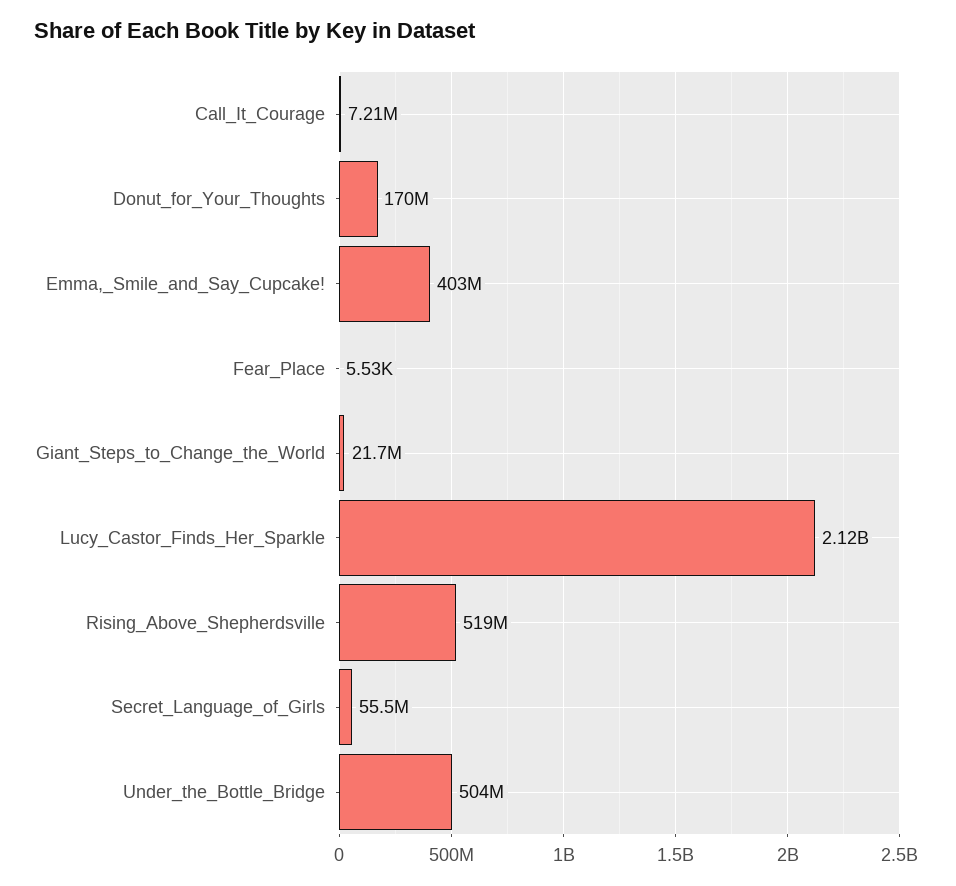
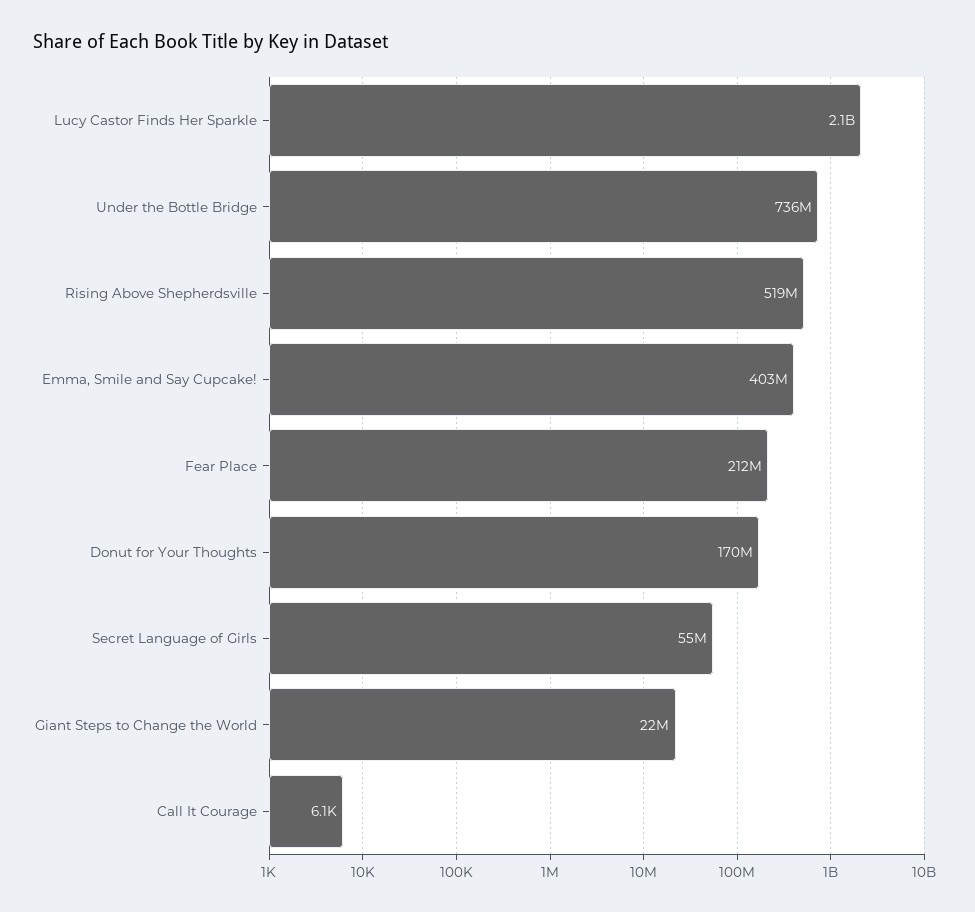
  {
-   "Call_It_Courage": 7210000,
+   "Call_It_Courage": 6100,
    "Donut_for_Your_Thoughts": 170000000,
    "Emma,_Smile_and_Say_Cupcake!": 403000000,
-   "Fear_Place": 5530,
+   "Fear_Place": 212000000,
    "Giant_Steps_to_Change_the_World": 21700000,
    "Lucy_Castor_Finds_Her_Sparkle": 2120000000,
    "Rising_Above_Shepherdsville": 519000000,
    "Secret_Language_of_Girls": 55500000,
-   "Under_the_Bottle_Bridge": 504000000
+   "Under_the_Bottle_Bridge": 736000000
  }

